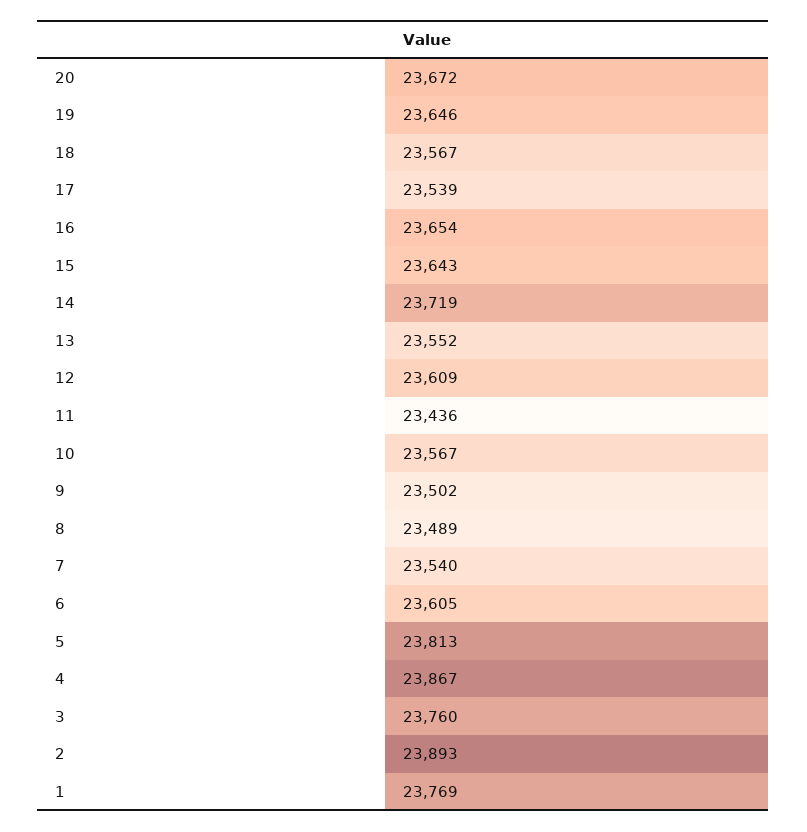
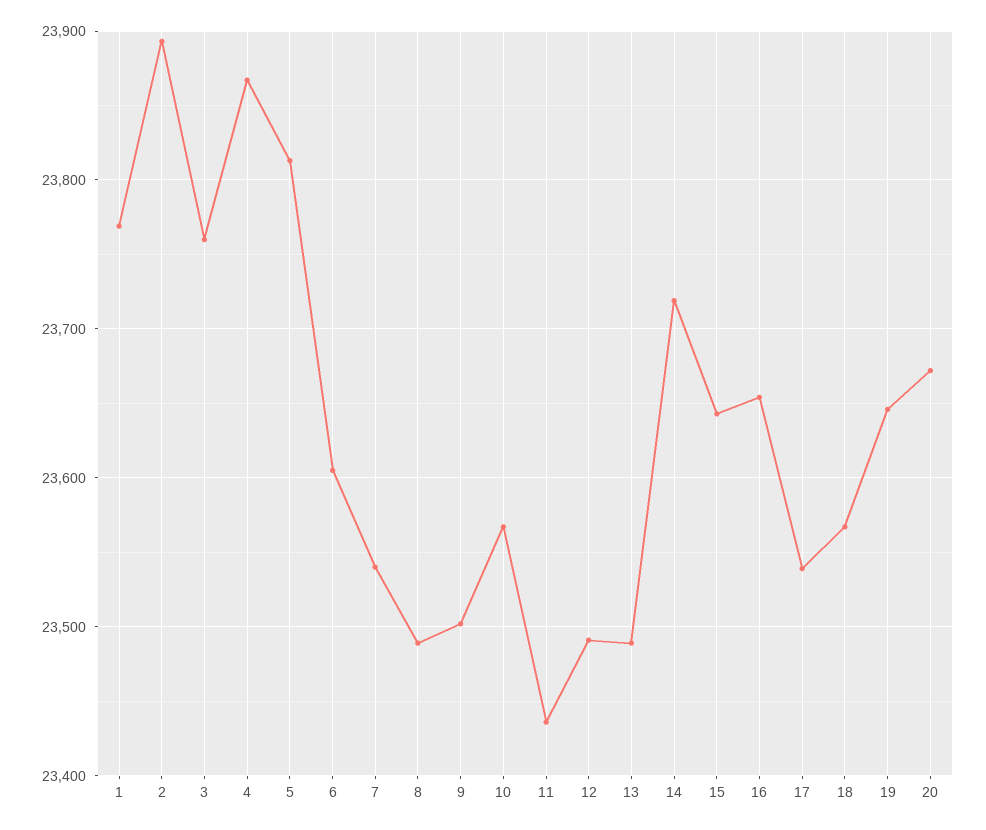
  {
    "20": 23672,
    "19": 23646,
    "18": 23567,
    "17": 23539,
    "16": 23654,
    "15": 23643,
    "14": 23719,
-   "13": 23552,
+   "13": 23490,
-   "12": 23609,
+   "12": 23490,
    "11": 23436,
    "10": 23567,
    "9": 23502,
    "8": 23489,
    "7": 23540,
    "6": 23605,
    "5": 23813,
    "4": 23867,
    "3": 23760,
    "2": 23893,
    "1": 23769
  }

